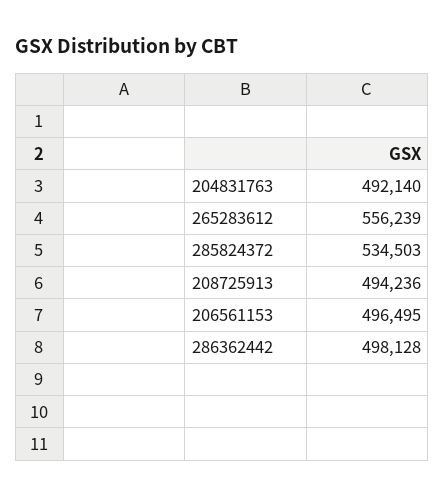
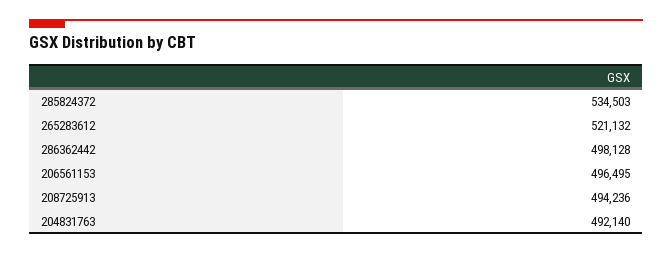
  {
    "204831763": 492140,
-   "265283612": 556239,
+   "265283612": 521132,
    "285824372": 534503,
    "208725913": 494236,
    "206561153": 496495,
    "286362442": 498128
  }

